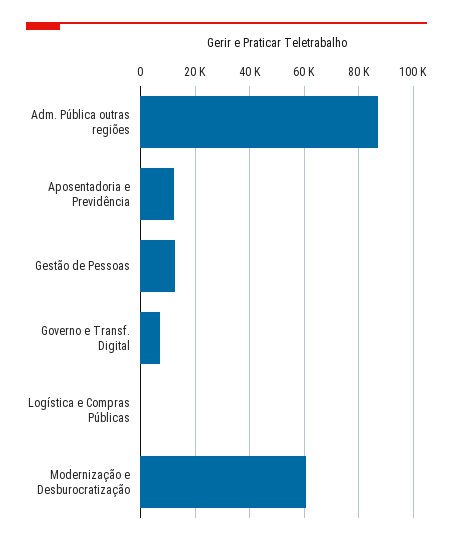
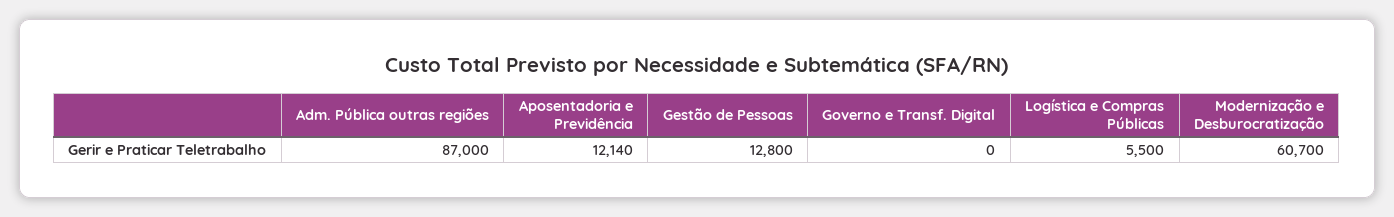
  {
    "Adm. Pública outras regiões": 87000,
    "Aposentadoria e Previdência": 12140,
    "Gestão de Pessoas": 12800,
-   "Governo e Transf. Digital": 7500,
+   "Governo e Transf. Digital": 0,
-   "Logística e Compras Públicas": 0,
+   "Logística e Compras Públicas": 5500,
    "Modernização e Desburocratização": 60700
  }

